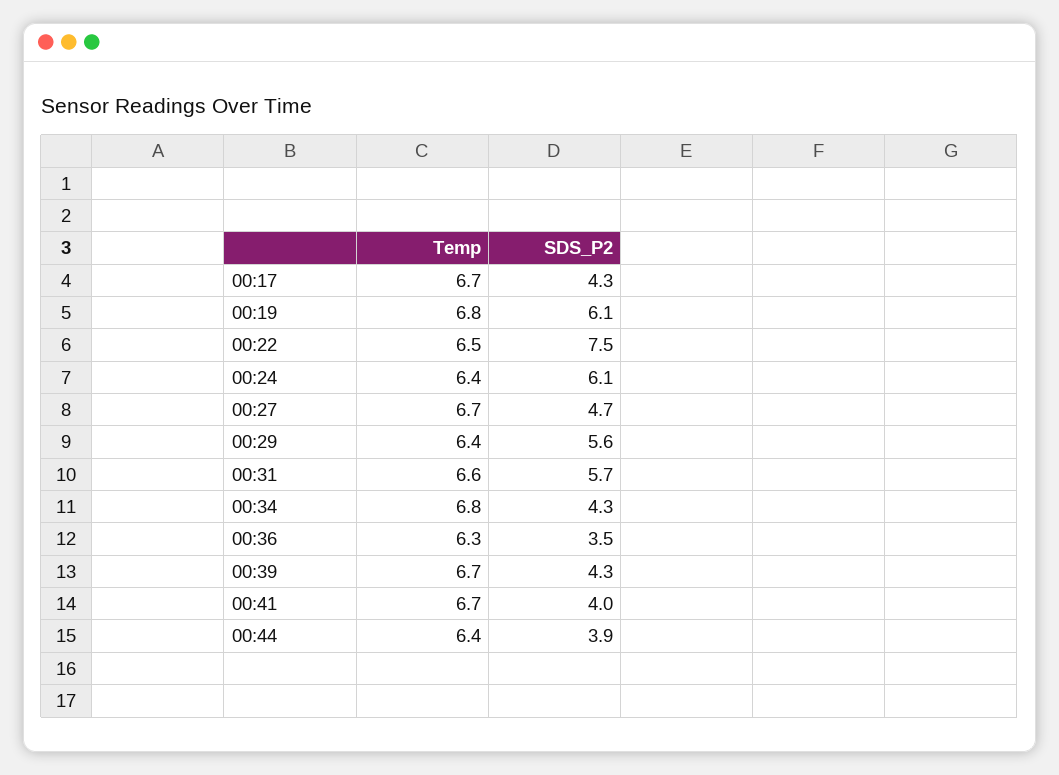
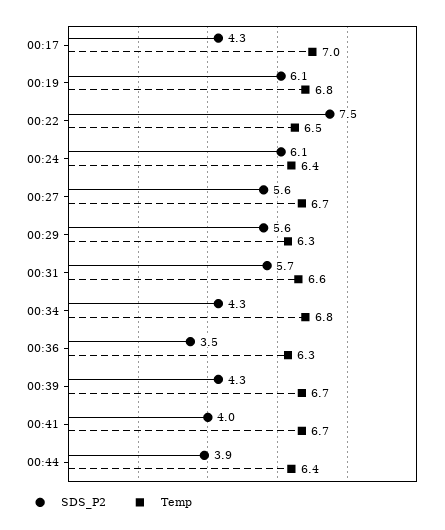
  {
    "Temp": {
-     "00:17": 6.7,
+     "00:17": 7,
      "00:19": 6.8,
      "00:22": 6.5,
      "00:24": 6.4,
      "00:27": 6.7,
-     "00:29": 6.4,
+     "00:29": 6.3,
      "00:31": 6.6,
      "00:34": 6.8,
      "00:36": 6.3,
      "00:39": 6.7,
      "00:41": 6.7,
      "00:44": 6.4
    },
    "SDS_P2": {
      "00:17": 4.3,
      "00:19": 6.1,
      "00:22": 7.5,
      "00:24": 6.1,
-     "00:27": 4.7,
+     "00:27": 5.6,
      "00:29": 5.6,
      "00:31": 5.7,
      "00:34": 4.3,
      "00:36": 3.5,
      "00:39": 4.3,
      "00:41": 4,
      "00:44": 3.9
    }
  }

